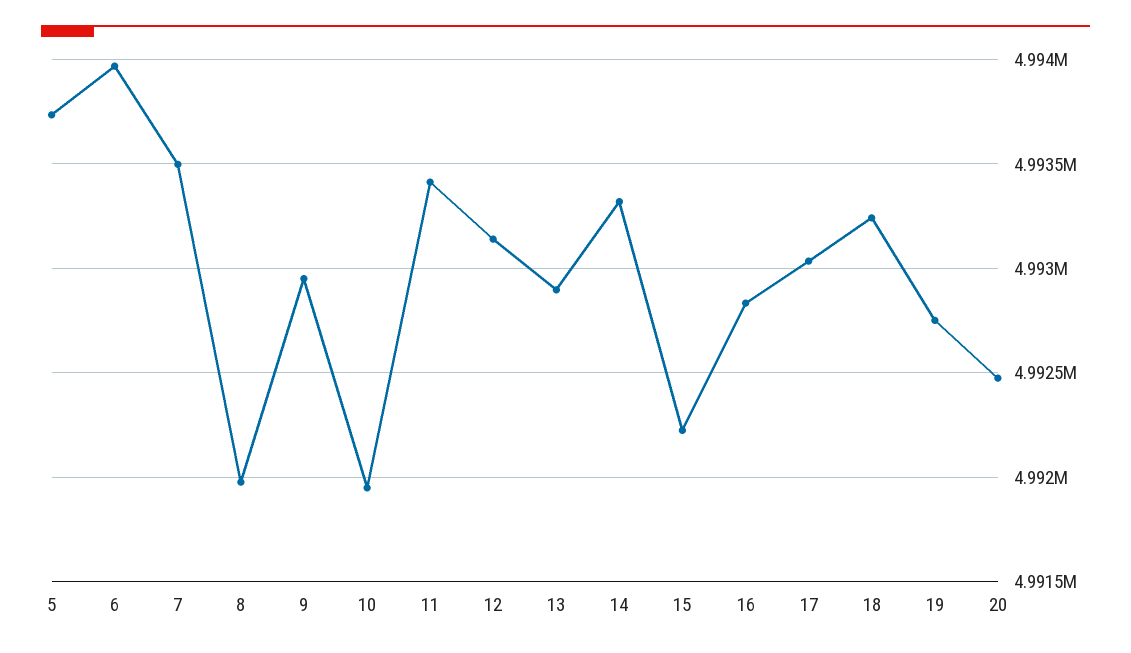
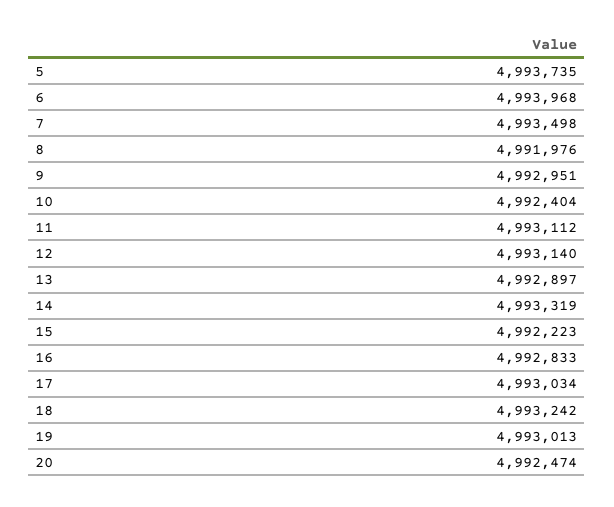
  {
    "5": 4993735,
    "6": 4993968,
    "7": 4993498,
    "8": 4991976,
    "9": 4992951,
-   "10": 4991950,
+   "10": 4992404,
-   "11": 4993400,
+   "11": 4993112,
    "12": 4993140,
    "13": 4992897,
    "14": 4993319,
    "15": 4992223,
    "16": 4992833,
    "17": 4993034,
    "18": 4993242,
-   "19": 4992750,
+   "19": 4993013,
    "20": 4992474
  }

